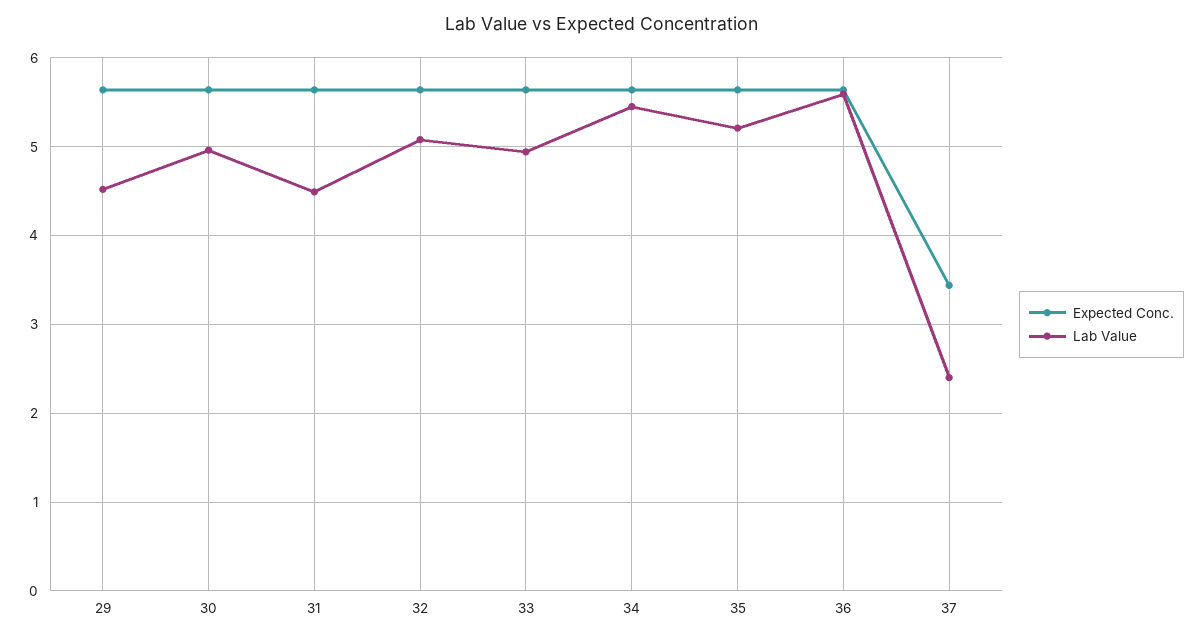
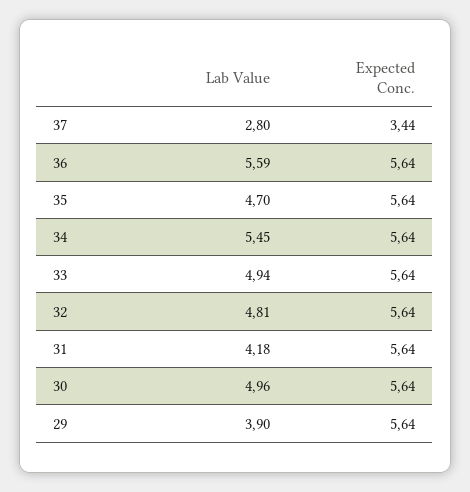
  {
    "Expected Conc.": {
      "29": 5.64,
      "30": 5.64,
      "31": 5.64,
      "32": 5.64,
      "33": 5.64,
      "34": 5.64,
      "35": 5.64,
      "36": 5.64,
      "37": 3.44
    },
    "Lab Value": {
-     "29": 4.5,
+     "29": 3.9,
      "30": 4.96,
-     "31": 4.5,
+     "31": 4.18,
-     "32": 5.1,
+     "32": 4.81,
      "33": 4.94,
      "34": 5.45,
-     "35": 5.2,
+     "35": 4.7,
      "36": 5.59,
-     "37": 2.4
+     "37": 2.8
    }
  }

